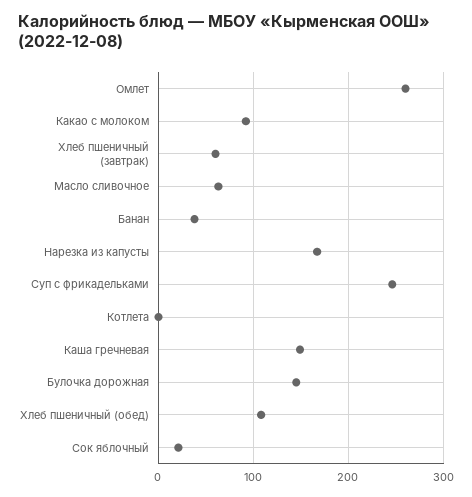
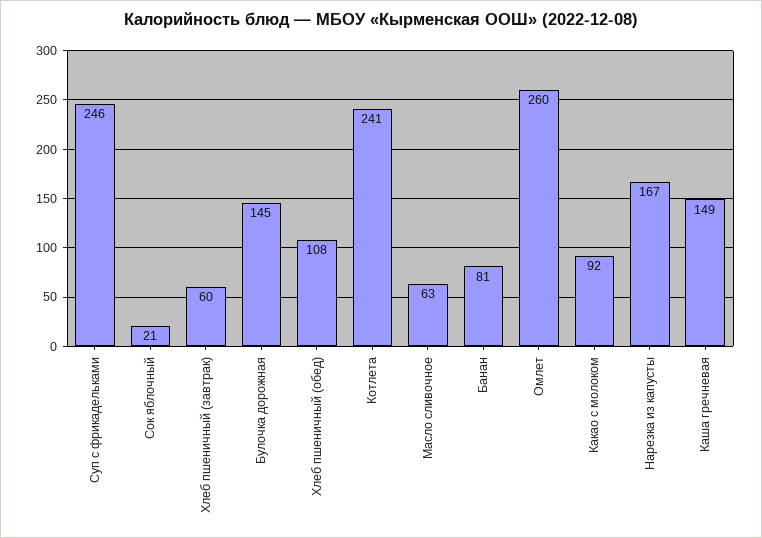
  {
    "Омлет": 260,
    "Какао с молоком": 92,
    "Хлеб пшеничный (завтрак)": 60,
    "Масло сливочное": 63,
-   "Банан": 40,
+   "Банан": 81,
    "Нарезка из капусты": 167,
    "Суп с фрикадельками": 246,
-   "Котлета": 0,
+   "Котлета": 241,
    "Каша гречневая": 149,
    "Булочка дорожная": 145,
    "Хлеб пшеничный (обед)": 108,
    "Сок яблочный": 21
  }

